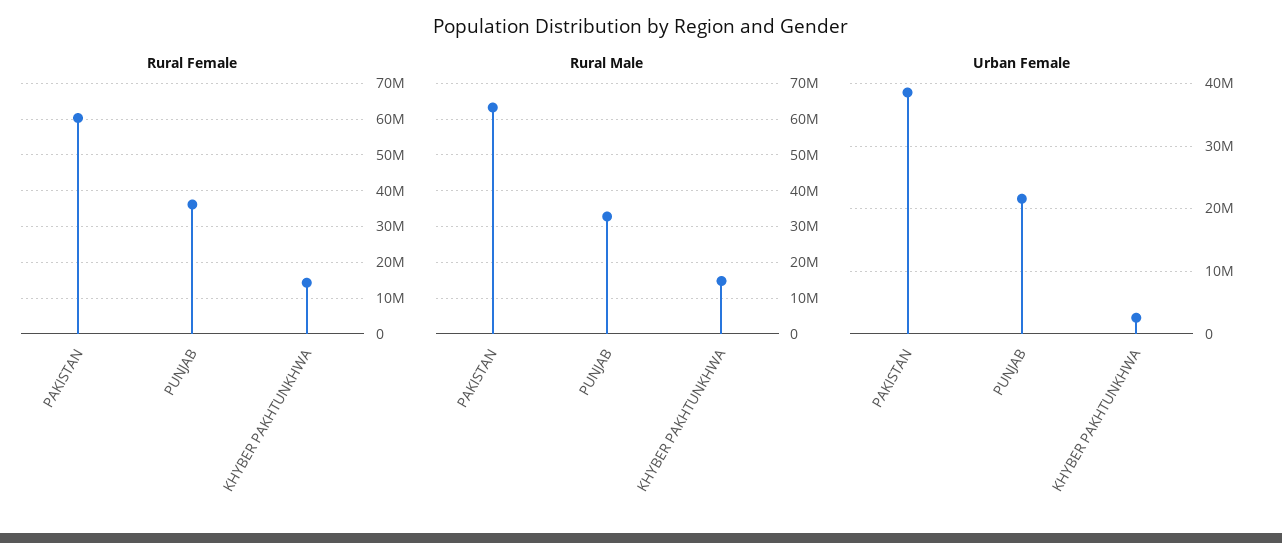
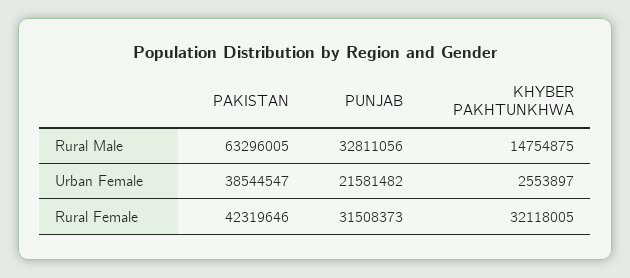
  {
    "Rural Female": {
-     "PAKISTAN": 60000000,
+     "PAKISTAN": 42319646,
-     "PUNJAB": 36000000,
+     "PUNJAB": 31508373,
-     "KHYBER PAKHTUNKHWA": 14000000
+     "KHYBER PAKHTUNKHWA": 32118005
    },
    "Rural Male": {
      "PAKISTAN": 63296005,
      "PUNJAB": 32811056,
      "KHYBER PAKHTUNKHWA": 14754875
    },
    "Urban Female": {
      "PAKISTAN": 38544547,
      "PUNJAB": 21581482,
      "KHYBER PAKHTUNKHWA": 2553897
    }
  }

